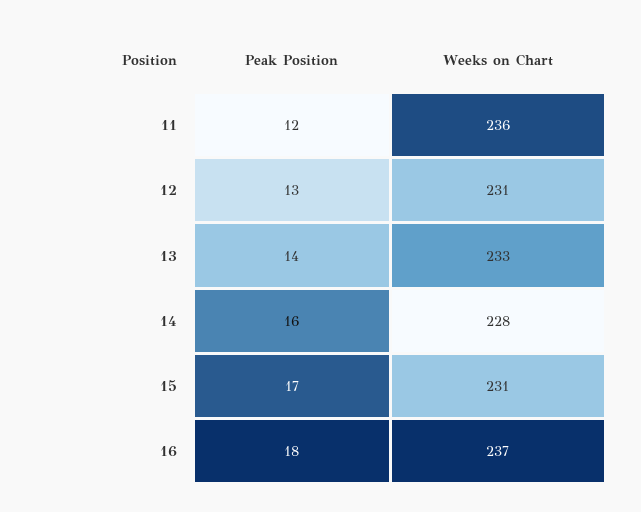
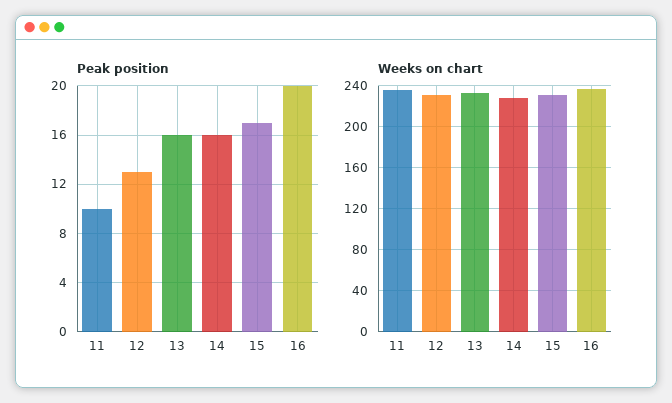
  {
    "Peak Position": {
-     "11": 12,
+     "11": 10,
      "12": 13,
-     "13": 14,
+     "13": 16,
      "14": 16,
      "15": 17,
-     "16": 18
+     "16": 20
    },
    "Weeks on Chart": {
      "11": 236,
      "12": 231,
      "13": 233,
      "14": 228,
      "15": 231,
      "16": 237
    }
  }

